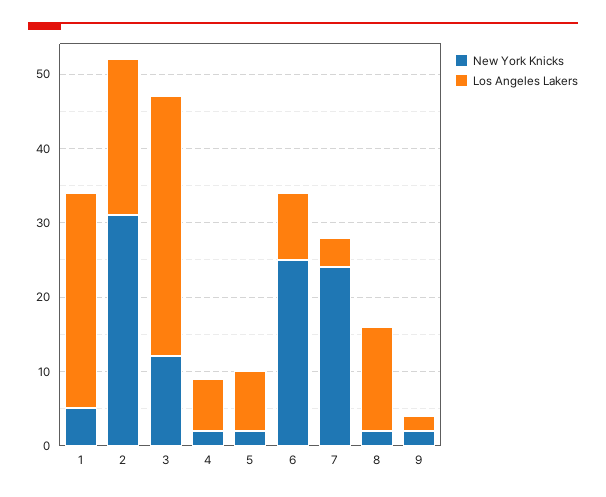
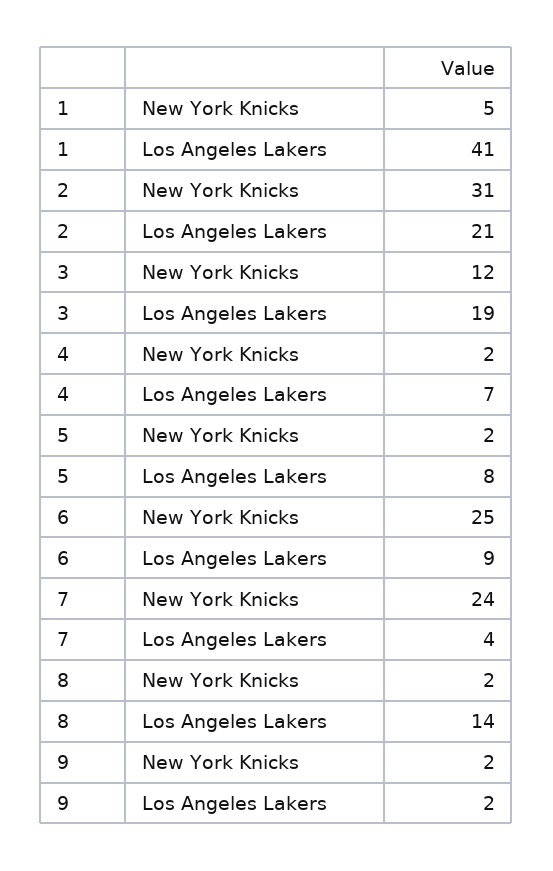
  {
    "New York Knicks": {
      "1": 5,
      "2": 31,
      "3": 12,
      "4": 2,
      "5": 2,
      "6": 25,
      "7": 24,
      "8": 2,
      "9": 2
    },
    "Los Angeles Lakers": {
-     "1": 30,
+     "1": 41,
      "2": 21,
-     "3": 35,
+     "3": 19,
      "4": 7,
      "5": 8,
      "6": 9,
      "7": 4,
      "8": 14,
      "9": 2
    }
  }

